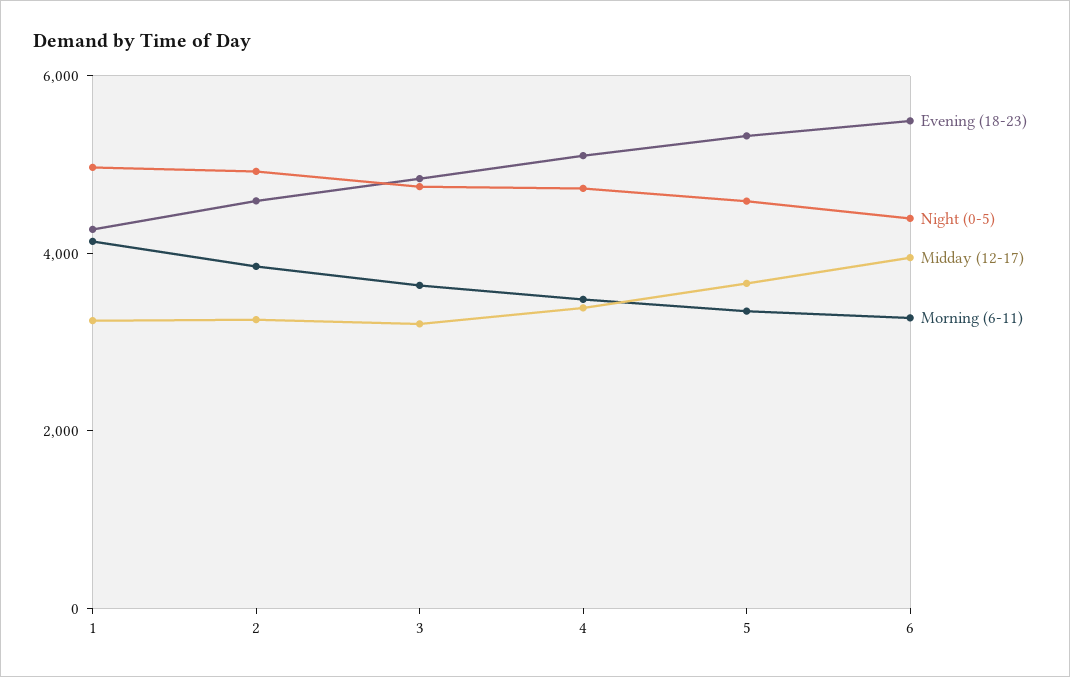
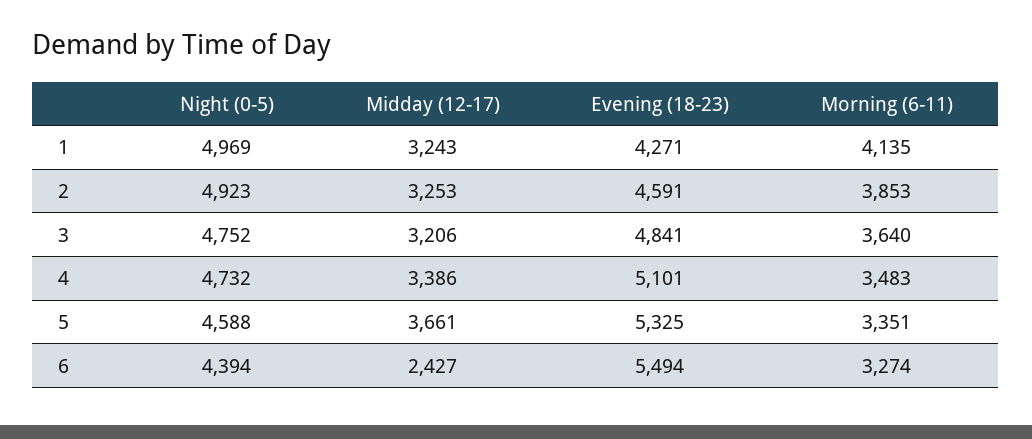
  {
    "Evening (18-23)": {
      "1": 4271,
      "2": 4591,
      "3": 4841,
      "4": 5101,
      "5": 5325,
      "6": 5494
    },
    "Night (0-5)": {
      "1": 4969,
      "2": 4923,
      "3": 4752,
      "4": 4732,
      "5": 4588,
      "6": 4394
    },
    "Midday (12-17)": {
      "1": 3243,
      "2": 3253,
      "3": 3206,
      "4": 3386,
      "5": 3661,
-     "6": 4000
+     "6": 2427
    },
    "Morning (6-11)": {
      "1": 4135,
      "2": 3853,
      "3": 3640,
      "4": 3483,
      "5": 3351,
      "6": 3274
    }
  }

